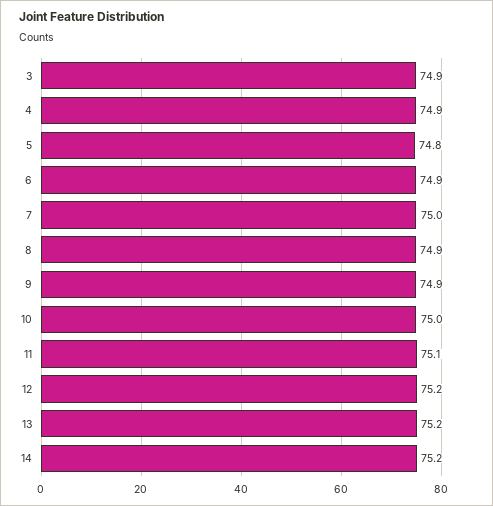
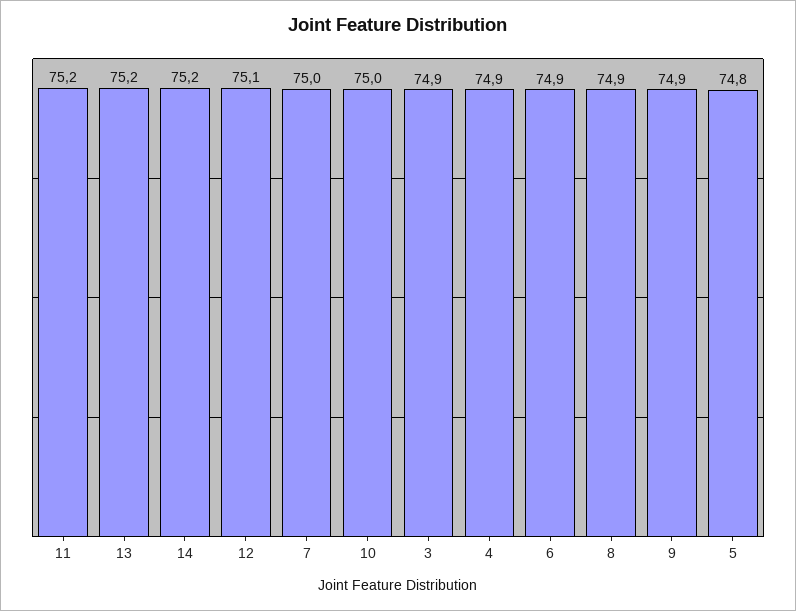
  {
    "3": 74.9,
    "4": 74.9,
    "5": 74.8,
    "6": 74.9,
    "7": 75,
    "8": 74.9,
    "9": 74.9,
    "10": 75,
-   "11": 75.1,
+   "11": 75.2,
-   "12": 75.2,
+   "12": 75.1,
    "13": 75.2,
    "14": 75.2
  }

